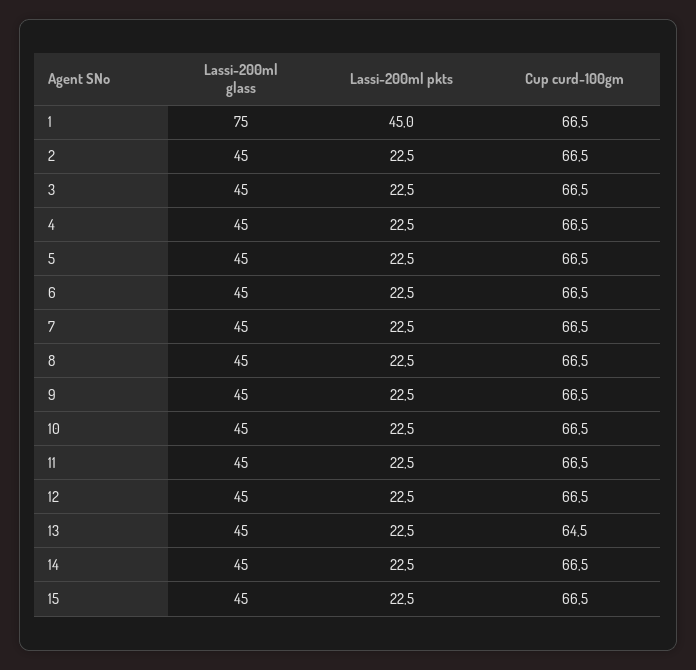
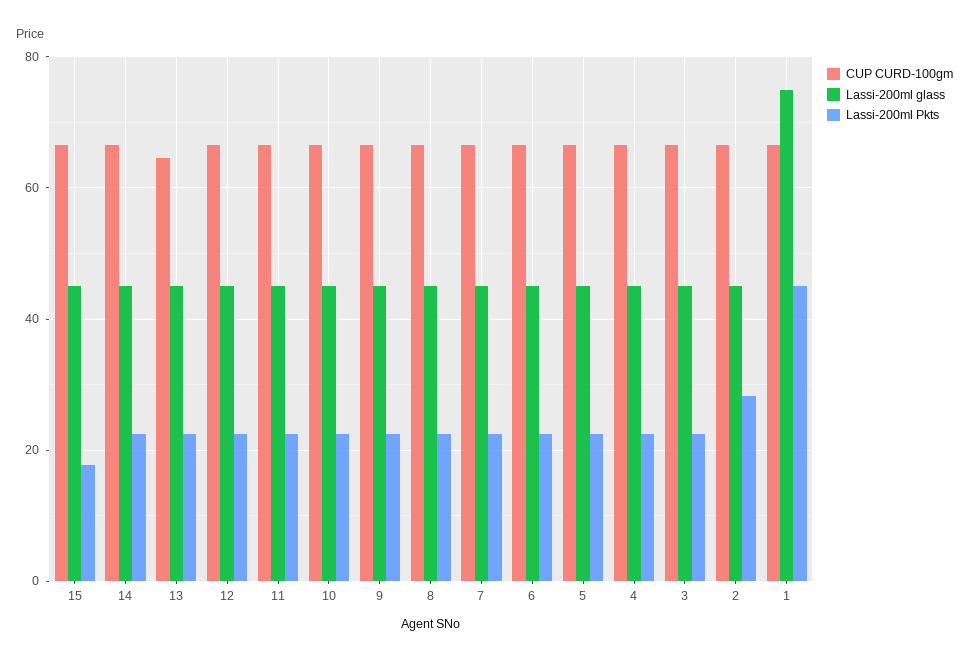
  {
    "Lassi-200ml glass": {
      "1": 75,
      "2": 45,
      "3": 45,
      "4": 45,
      "5": 45,
      "6": 45,
      "7": 45,
      "8": 45,
      "9": 45,
      "10": 45,
      "11": 45,
      "12": 45,
      "13": 45,
      "14": 45,
      "15": 45
    },
    "Lassi-200ml pkts": {
      "1": 45,
-     "2": 22.5,
+     "2": 28,
      "3": 22.5,
      "4": 22.5,
      "5": 22.5,
      "6": 22.5,
      "7": 22.5,
      "8": 22.5,
      "9": 22.5,
      "10": 22.5,
      "11": 22.5,
      "12": 22.5,
      "13": 22.5,
      "14": 22.5,
-     "15": 22.5
+     "15": 18
    },
    "Cup curd-100gm": {
      "1": 66.5,
      "2": 66.5,
      "3": 66.5,
      "4": 66.5,
      "5": 66.5,
      "6": 66.5,
      "7": 66.5,
      "8": 66.5,
      "9": 66.5,
      "10": 66.5,
      "11": 66.5,
      "12": 66.5,
      "13": 64.5,
      "14": 66.5,
      "15": 66.5
    }
  }

